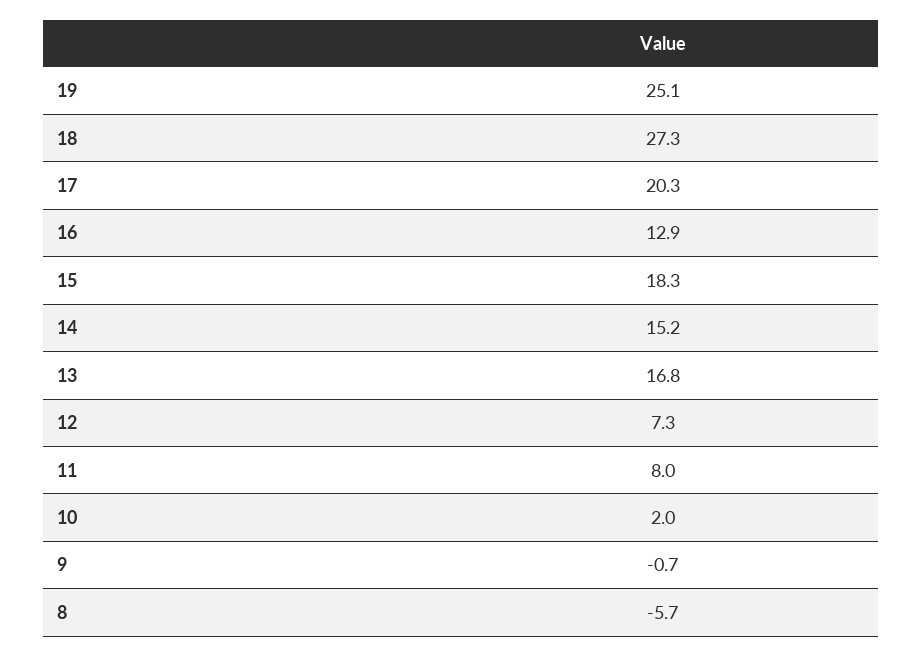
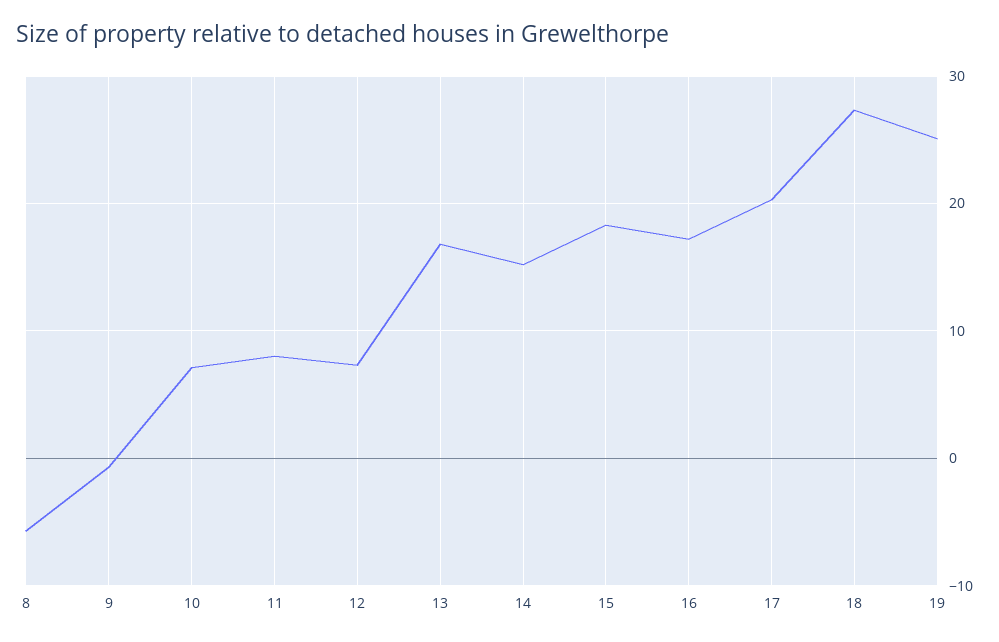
  {
    "19": 25.1,
    "18": 27.3,
    "17": 20.3,
-   "16": 12.9,
+   "16": 17,
    "15": 18.3,
    "14": 15.2,
    "13": 16.8,
    "12": 7.3,
    "11": 8,
-   "10": 2,
+   "10": 7,
    "9": -0.7,
    "8": -5.7
  }

